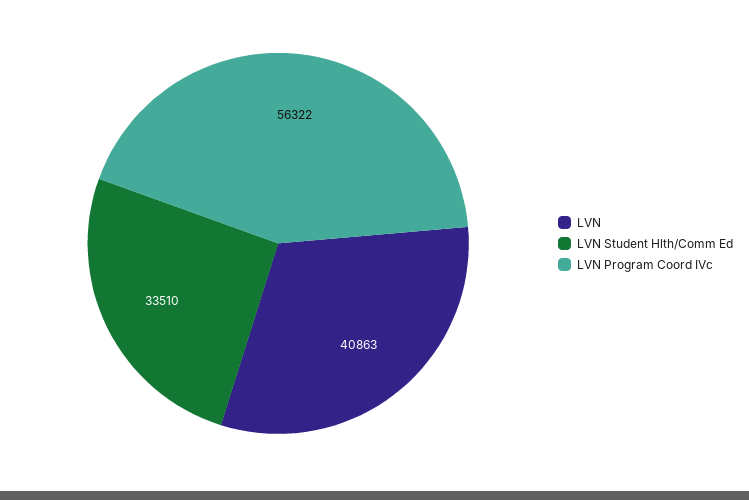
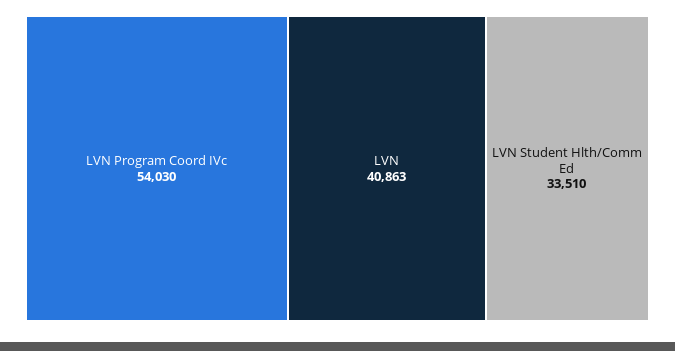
  {
    "LVN": 40863,
    "LVN Student Hlth/Comm Ed": 33510,
-   "LVN Program Coord IVc": 56322
+   "LVN Program Coord IVc": 54030
  }

